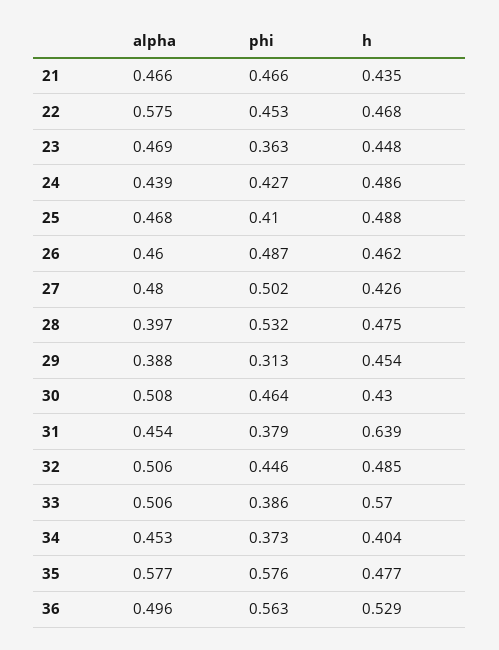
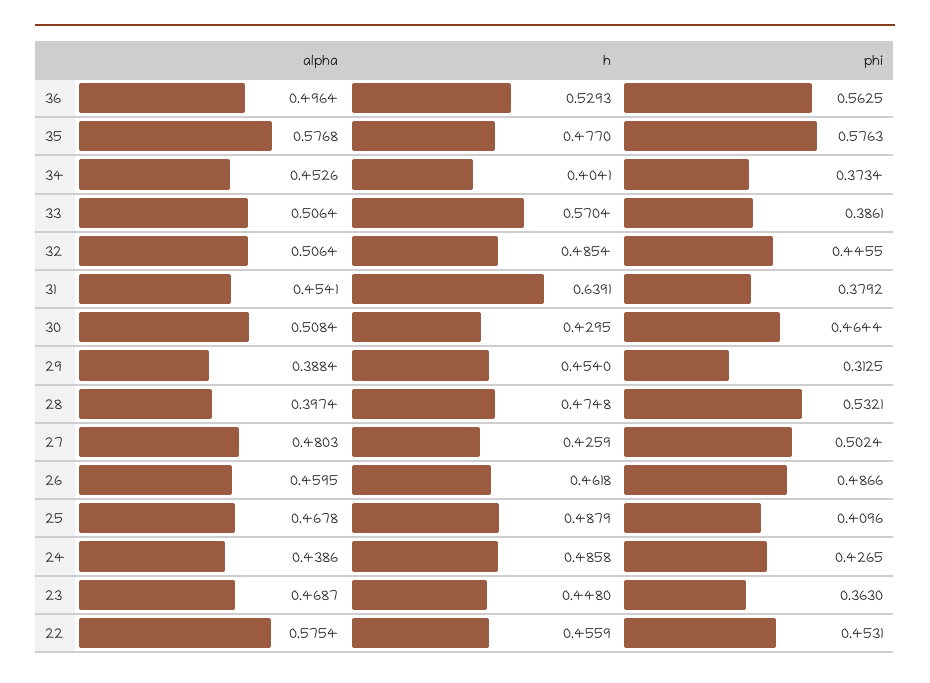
  {
    "alpha": {
-     "21": 0.466,
      "22": 0.5754,
      "23": 0.4687,
      "24": 0.4386,
      "25": 0.4678,
      "26": 0.4595,
      "27": 0.4803,
      "28": 0.3974,
      "29": 0.3884,
      "30": 0.5084,
      "31": 0.4541,
      "32": 0.5064,
      "33": 0.5064,
      "34": 0.4526,
      "35": 0.5768,
      "36": 0.4964
    },
    "phi": {
-     "21": 0.466,
      "22": 0.4531,
      "23": 0.363,
      "24": 0.4265,
      "25": 0.4096,
      "26": 0.4866,
      "27": 0.5024,
      "28": 0.5321,
      "29": 0.3125,
      "30": 0.4644,
      "31": 0.3792,
      "32": 0.4455,
      "33": 0.3861,
      "34": 0.3734,
      "35": 0.5763,
      "36": 0.5625
    },
    "h": {
-     "21": 0.435,
-     "22": 0.468,
+     "22": 0.4559,
      "23": 0.448,
      "24": 0.4858,
      "25": 0.4879,
      "26": 0.4618,
      "27": 0.4259,
      "28": 0.4748,
      "29": 0.454,
      "30": 0.4295,
      "31": 0.6391,
      "32": 0.4854,
      "33": 0.5704,
      "34": 0.4041,
      "35": 0.477,
      "36": 0.5293
    }
  }

